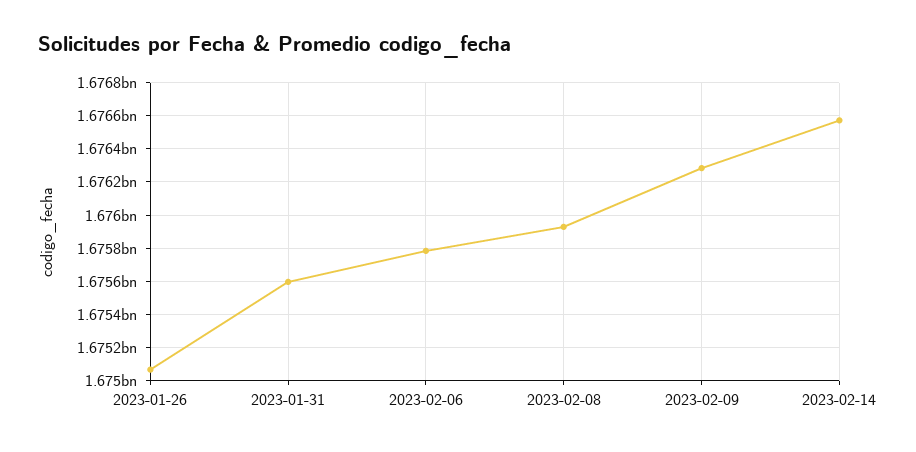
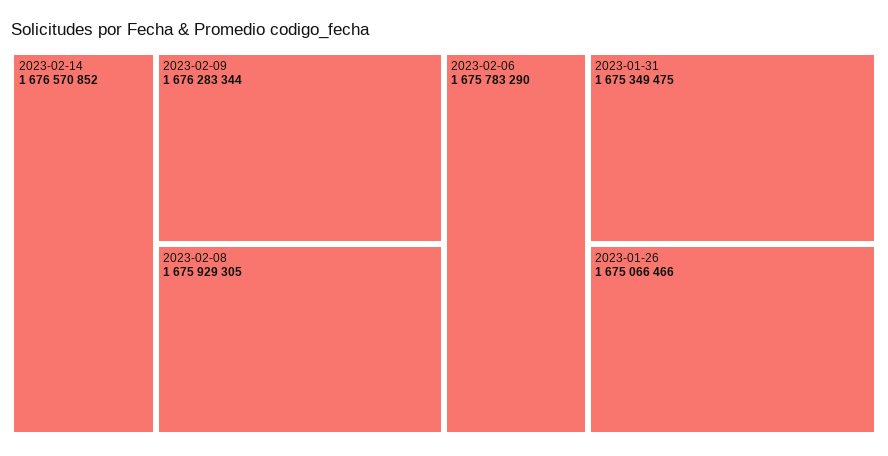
  {
    "2023-01-26": 1675066466,
-   "2023-01-31": 1675600000,
+   "2023-01-31": 1675349475,
    "2023-02-06": 1675783290,
    "2023-02-08": 1675929305,
    "2023-02-09": 1676283344,
    "2023-02-14": 1676570852
  }

